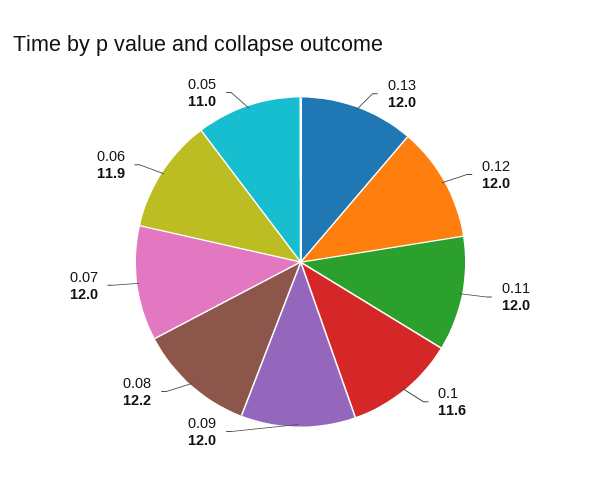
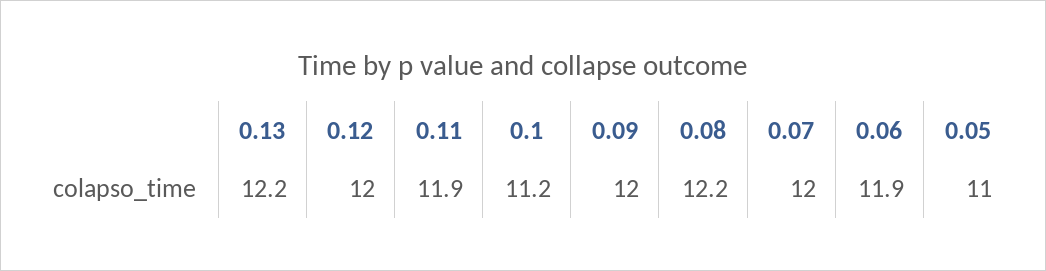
  {
-   "0.13": 12,
+   "0.13": 12.2,
    "0.12": 12,
-   "0.11": 12,
+   "0.11": 11.9,
-   "0.1": 11.6,
+   "0.1": 11.2,
    "0.09": 12,
    "0.08": 12.2,
    "0.07": 12,
    "0.06": 11.9,
    "0.05": 11
  }

